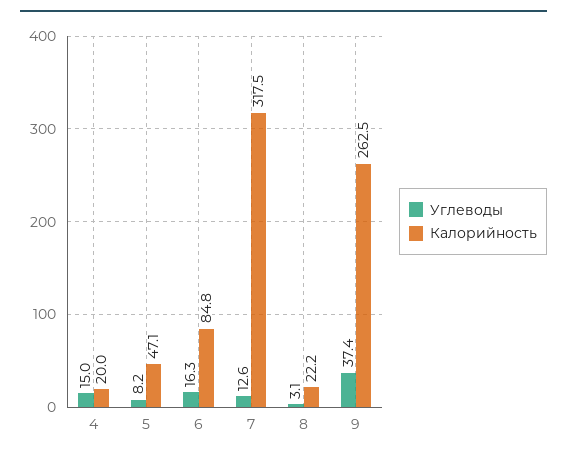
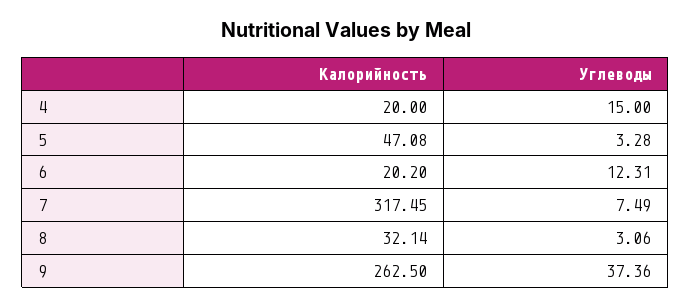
  {
    "Углеводы": {
      "4": 15,
-     "5": 8.2,
+     "5": 3.28,
-     "6": 16.3,
+     "6": 12.31,
-     "7": 12.6,
+     "7": 7.49,
      "8": 3.06,
      "9": 37.36
    },
    "Калорийность": {
      "4": 20,
      "5": 47.08,
-     "6": 84.8,
+     "6": 20.2,
      "7": 317.45,
-     "8": 22.2,
+     "8": 32.14,
      "9": 262.5
    }
  }

